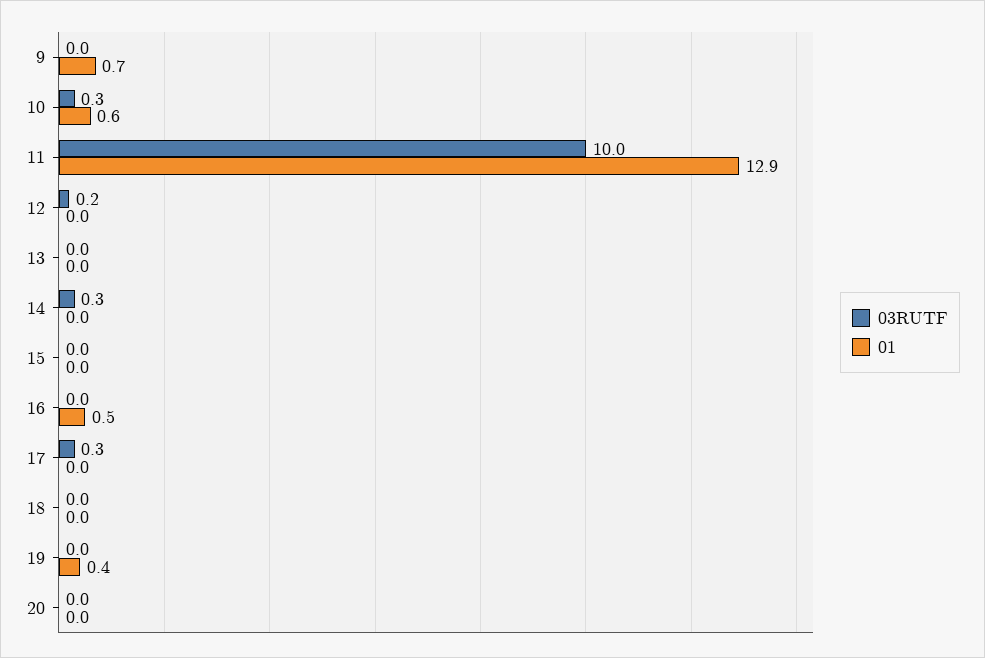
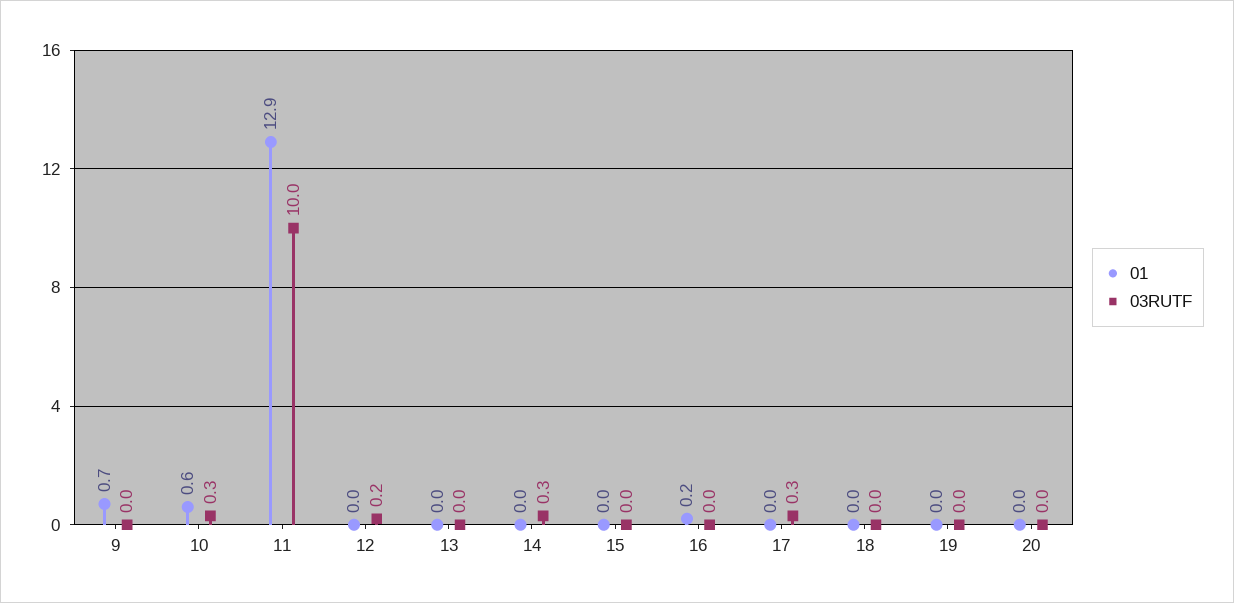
  {
    "03RUTF": {
      "9": 0,
      "10": 0.3,
      "11": 10,
      "12": 0.2,
      "13": 0,
      "14": 0.3,
      "15": 0,
      "16": 0,
      "17": 0.3,
      "18": 0,
      "19": 0,
      "20": 0
    },
    "01": {
      "9": 0.7,
      "10": 0.6,
      "11": 12.9,
      "12": 0,
      "13": 0,
      "14": 0,
      "15": 0,
-     "16": 0.5,
+     "16": 0.2,
      "17": 0,
      "18": 0,
-     "19": 0.4,
+     "19": 0,
      "20": 0
    }
  }

